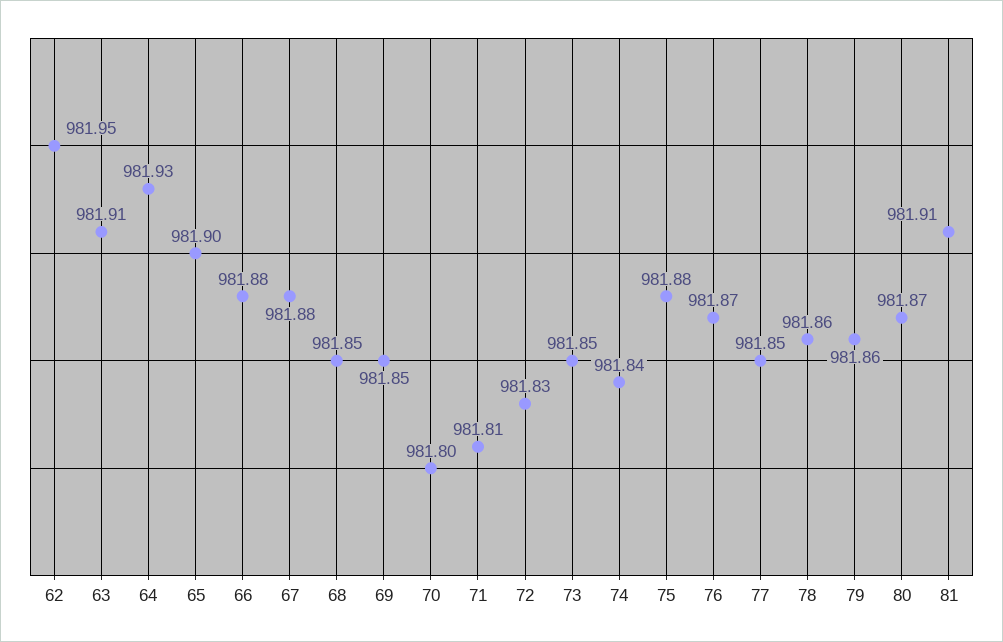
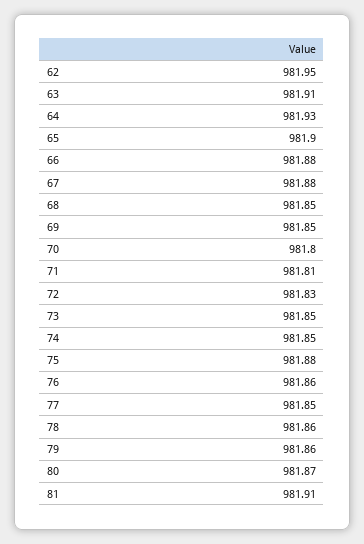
  {
    "62": 981.95,
    "63": 981.91,
    "64": 981.93,
    "65": 981.9,
    "66": 981.88,
    "67": 981.88,
    "68": 981.85,
    "69": 981.85,
    "70": 981.8,
    "71": 981.81,
    "72": 981.83,
    "73": 981.85,
-   "74": 981.84,
+   "74": 981.85,
    "75": 981.88,
-   "76": 981.87,
+   "76": 981.86,
    "77": 981.85,
    "78": 981.86,
    "79": 981.86,
    "80": 981.87,
    "81": 981.91
  }

